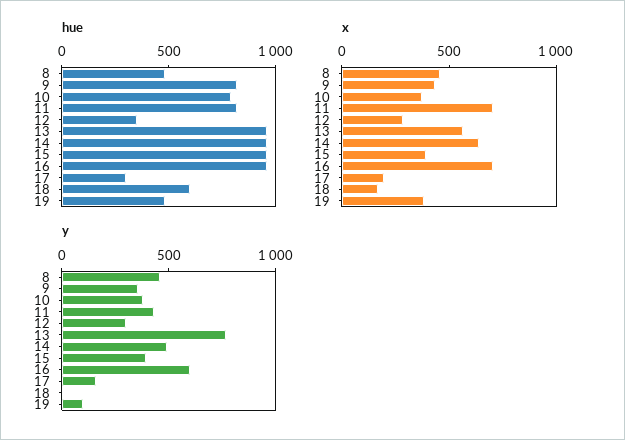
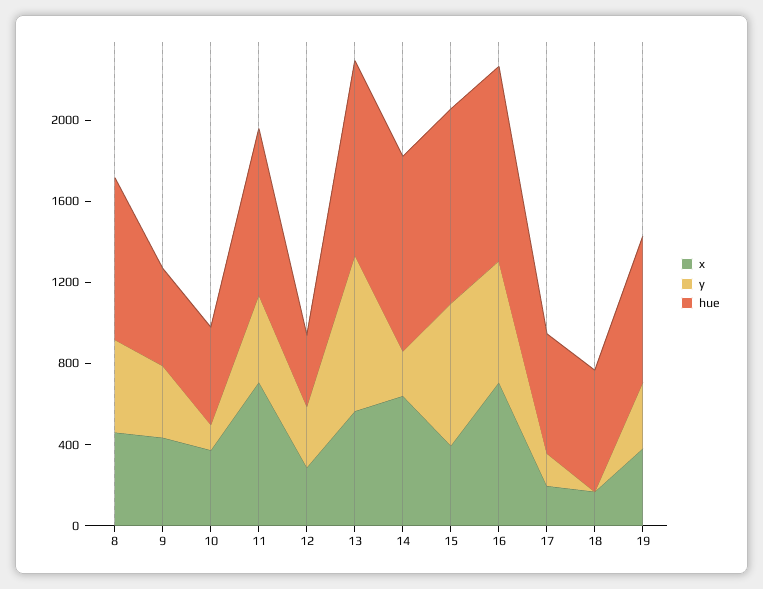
  {
    "hue": {
-     "8": 500,
+     "8": 800,
-     "9": 800,
+     "9": 500,
-     "10": 800,
+     "10": 500,
      "11": 800,
      "12": 400,
      "13": 1000,
      "14": 1000,
      "15": 1000,
      "16": 1000,
-     "17": 300,
+     "17": 600,
      "18": 600,
-     "19": 500
+     "19": 700
    },
    "x": {
      "8": 500,
      "9": 400,
      "10": 400,
      "11": 700,
      "12": 300,
      "13": 600,
      "14": 600,
      "15": 400,
      "16": 700,
      "17": 200,
      "18": 200,
      "19": 400
    },
    "y": {
      "8": 500,
      "9": 400,
-     "10": 400,
+     "10": 100,
      "11": 400,
      "12": 300,
      "13": 800,
-     "14": 500,
+     "14": 200,
-     "15": 400,
+     "15": 700,
      "16": 600,
      "17": 200,
      "18": 0,
-     "19": 100
+     "19": 300
    }
  }

